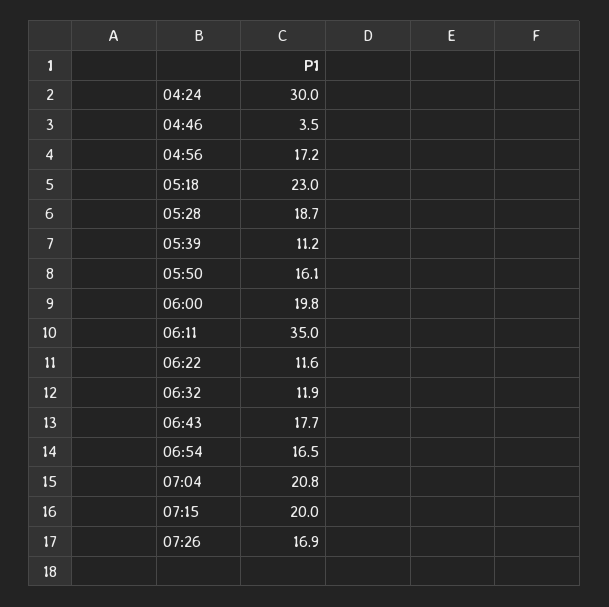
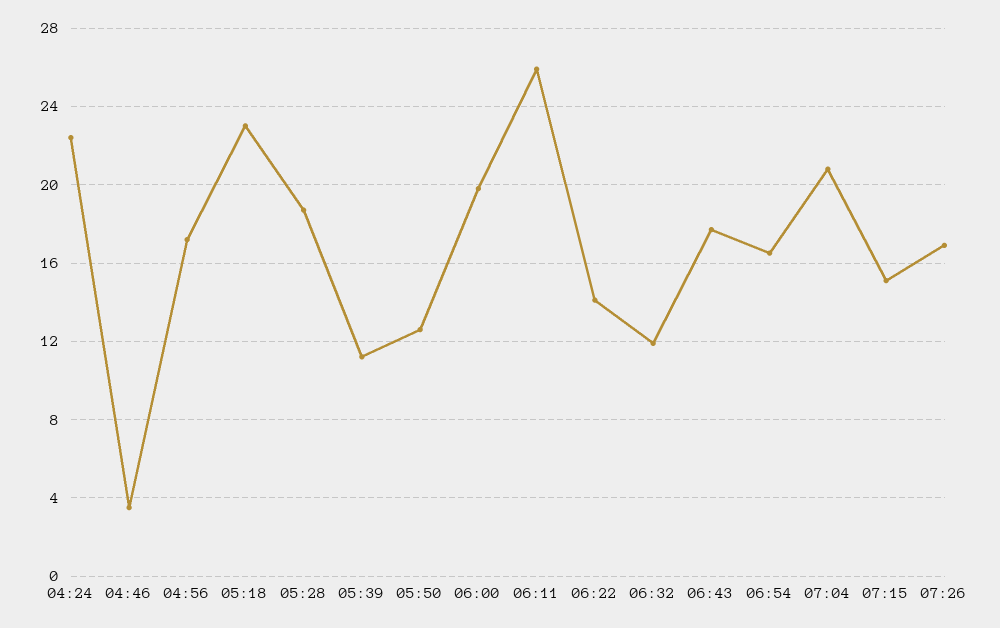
  {
-   "04:24": 30,
+   "04:24": 22.5,
    "04:46": 3.5,
    "04:56": 17.2,
    "05:18": 23,
    "05:28": 18.7,
    "05:39": 11.2,
-   "05:50": 16.1,
+   "05:50": 12.5,
    "06:00": 19.8,
-   "06:11": 35,
+   "06:11": 26,
-   "06:22": 11.6,
+   "06:22": 14,
    "06:32": 11.9,
    "06:43": 17.7,
    "06:54": 16.5,
    "07:04": 20.8,
-   "07:15": 20,
+   "07:15": 15,
    "07:26": 16.9
  }

